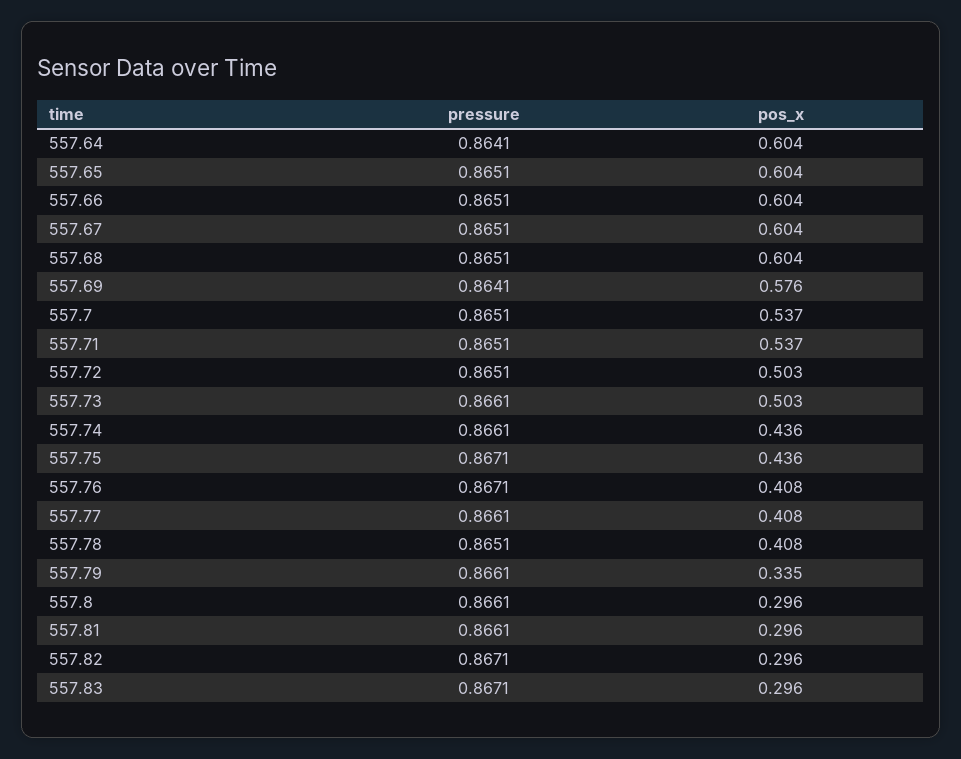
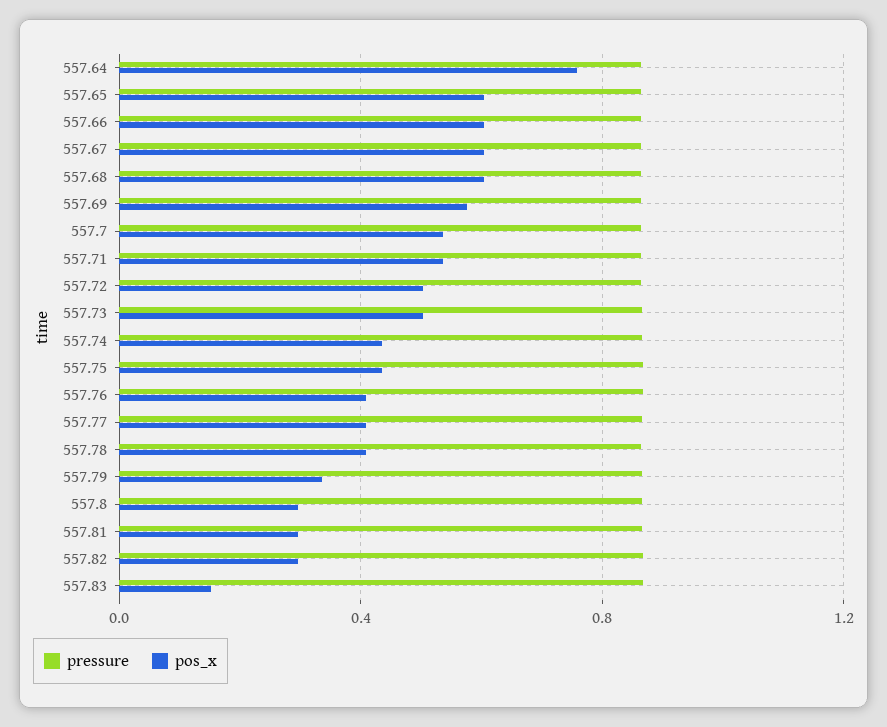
  {
    "pressure": {
      "557.64": 0.8641,
      "557.65": 0.8651,
      "557.66": 0.8651,
      "557.67": 0.8651,
      "557.68": 0.8651,
      "557.69": 0.8641,
      "557.7": 0.8651,
      "557.71": 0.8651,
      "557.72": 0.8651,
      "557.73": 0.8661,
      "557.74": 0.8661,
      "557.75": 0.8671,
      "557.76": 0.8671,
      "557.77": 0.8661,
      "557.78": 0.8651,
      "557.79": 0.8661,
      "557.8": 0.8661,
      "557.81": 0.8661,
      "557.82": 0.8671,
      "557.83": 0.8671
    },
    "pos_x": {
-     "557.64": 0.604,
+     "557.64": 0.75,
      "557.65": 0.604,
      "557.66": 0.604,
      "557.67": 0.604,
      "557.68": 0.604,
      "557.69": 0.576,
      "557.7": 0.537,
      "557.71": 0.537,
      "557.72": 0.503,
      "557.73": 0.503,
      "557.74": 0.436,
      "557.75": 0.436,
      "557.76": 0.408,
      "557.77": 0.408,
      "557.78": 0.408,
      "557.79": 0.335,
      "557.8": 0.296,
      "557.81": 0.296,
      "557.82": 0.296,
-     "557.83": 0.296
+     "557.83": 0.15
    }
  }

